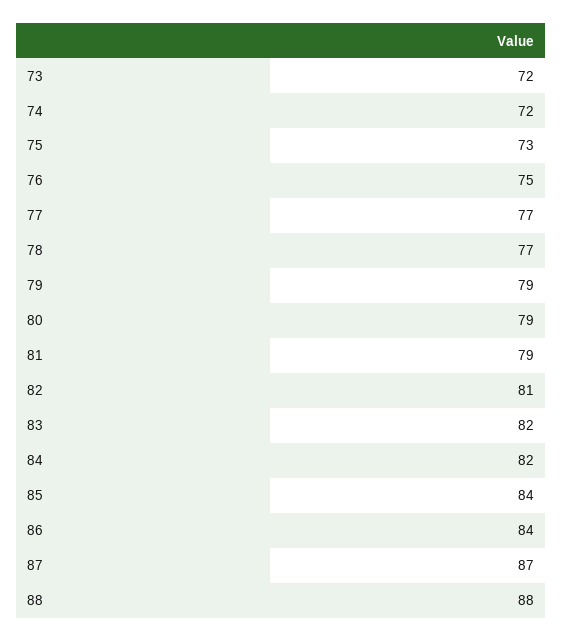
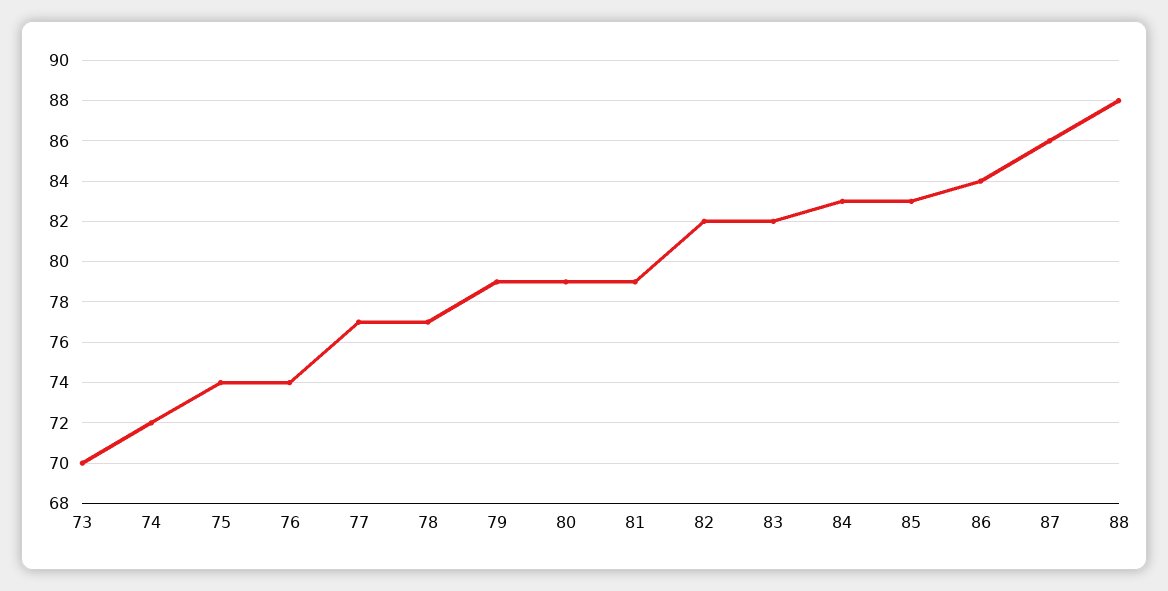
  {
-   "73": 72,
+   "73": 70,
    "74": 72,
-   "75": 73,
+   "75": 74,
-   "76": 75,
+   "76": 74,
    "77": 77,
    "78": 77,
    "79": 79,
    "80": 79,
    "81": 79,
-   "82": 81,
+   "82": 82,
    "83": 82,
-   "84": 82,
+   "84": 83,
-   "85": 84,
+   "85": 83,
    "86": 84,
-   "87": 87,
+   "87": 86,
    "88": 88
  }

